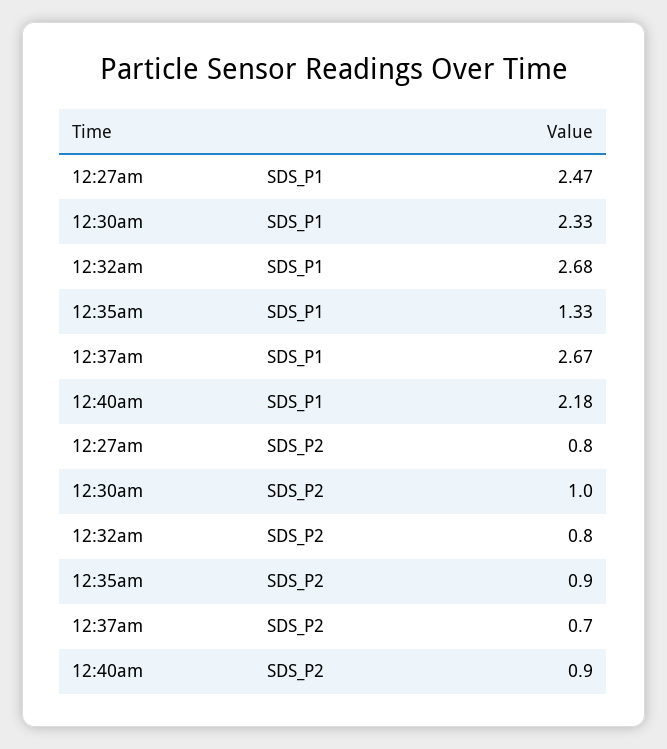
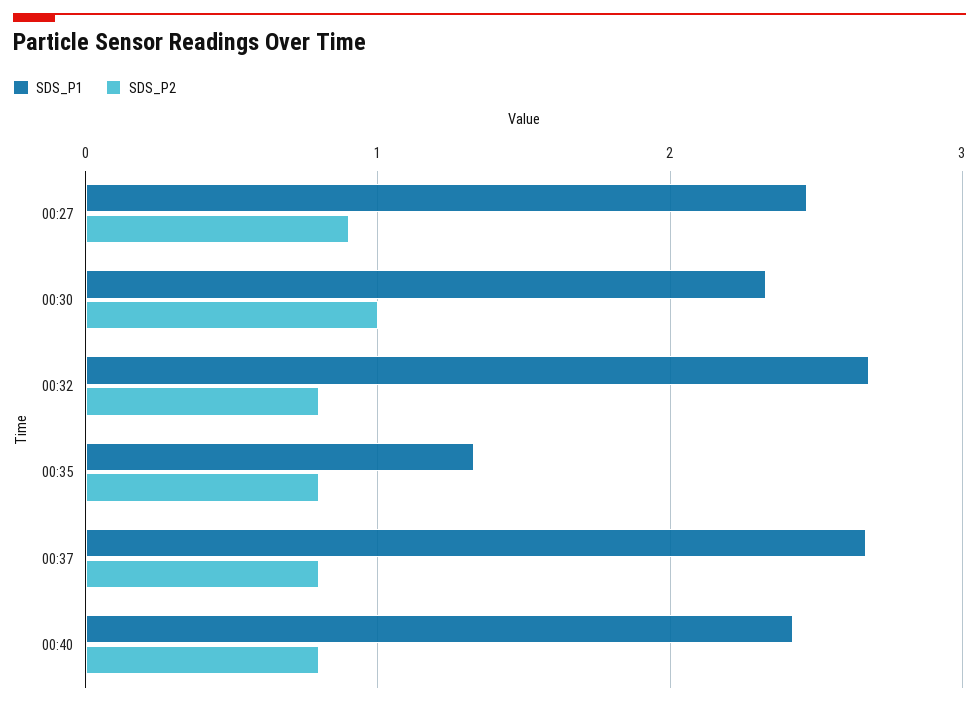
  {
    "SDS_P1": {
      "12:27am": 2.47,
      "12:30am": 2.33,
      "12:32am": 2.68,
      "12:35am": 1.33,
      "12:37am": 2.67,
-     "12:40am": 2.18
+     "12:40am": 2.4
    },
    "SDS_P2": {
-     "12:27am": 0.8,
+     "12:27am": 0.9,
      "12:30am": 1,
      "12:32am": 0.8,
-     "12:35am": 0.9,
+     "12:35am": 0.8,
-     "12:37am": 0.7,
+     "12:37am": 0.8,
-     "12:40am": 0.9
+     "12:40am": 0.8
    }
  }

